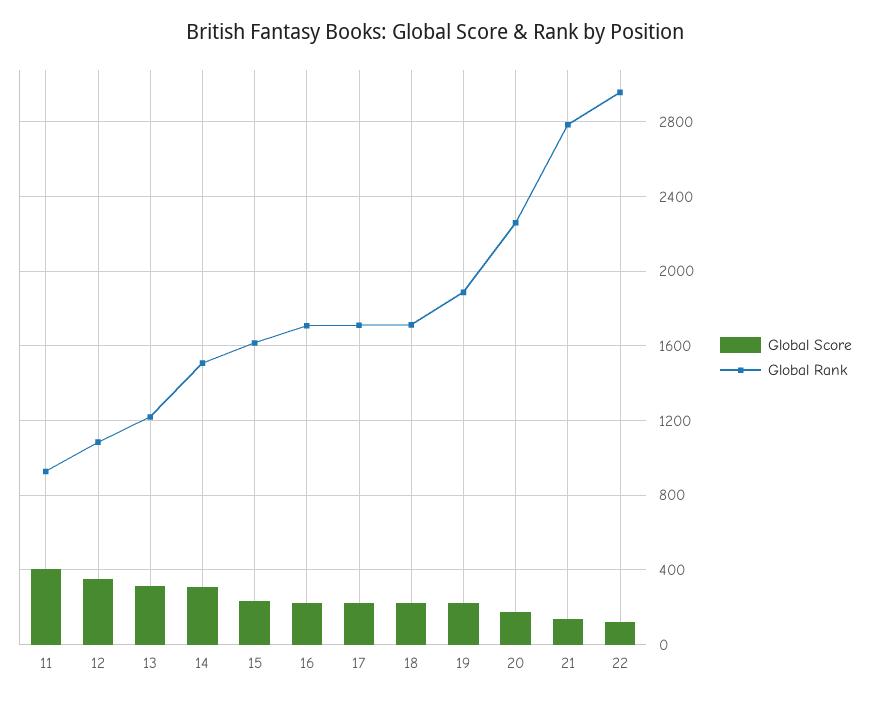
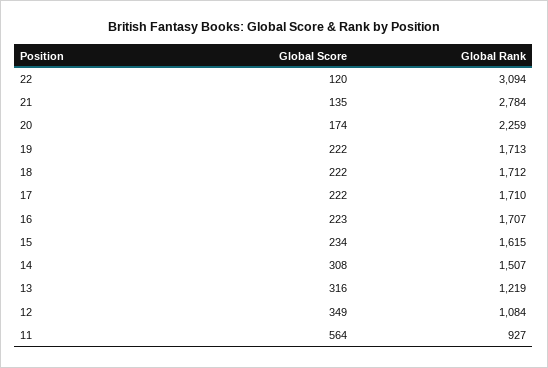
  {
    "Global Score": {
-     "11": 400,
+     "11": 564,
      "12": 349,
      "13": 316,
      "14": 308,
      "15": 234,
      "16": 223,
      "17": 222,
      "18": 222,
      "19": 222,
      "20": 174,
      "21": 135,
      "22": 120
    },
    "Global Rank": {
      "11": 927,
      "12": 1084,
      "13": 1219,
      "14": 1507,
      "15": 1615,
      "16": 1707,
      "17": 1710,
      "18": 1712,
-     "19": 1900,
+     "19": 1713,
      "20": 2259,
      "21": 2784,
-     "22": 2950
+     "22": 3094
    }
  }

